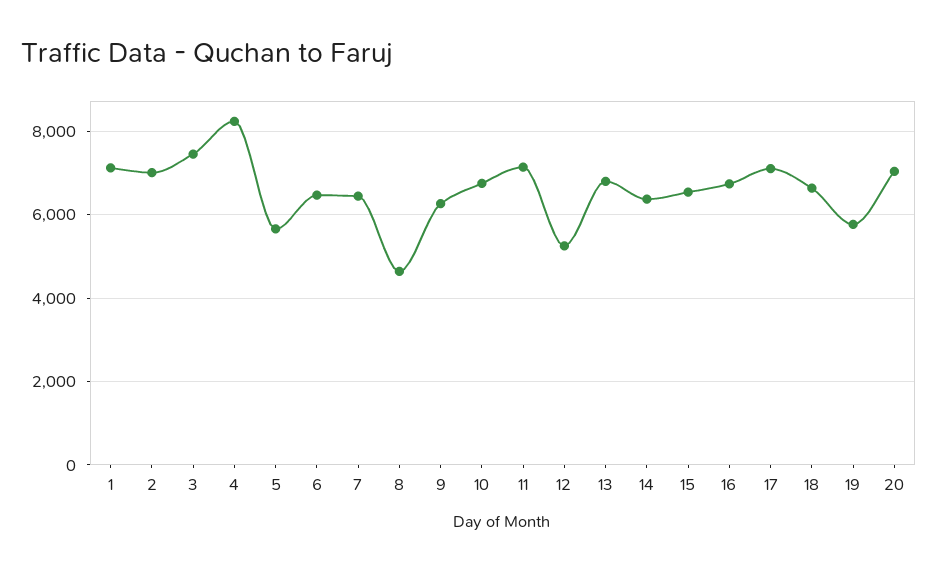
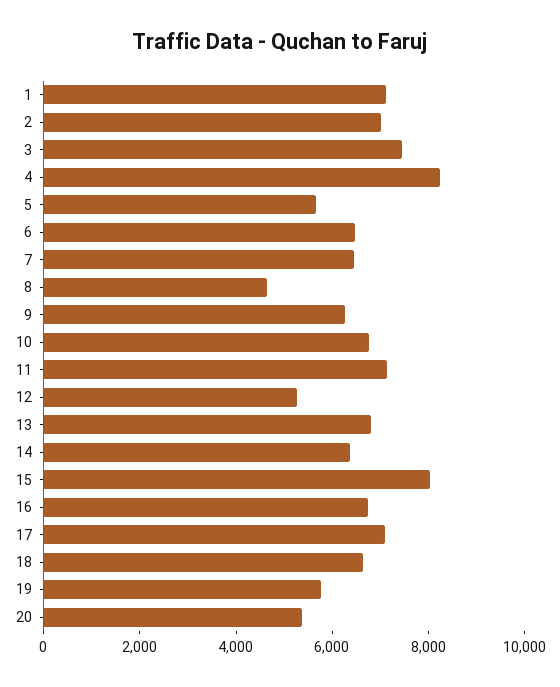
  {
    "1": 7200,
    "2": 7000,
    "3": 7400,
    "4": 8200,
    "5": 5600,
    "6": 6400,
    "7": 6400,
    "8": 4600,
    "9": 6200,
    "10": 6800,
    "11": 7200,
    "12": 5200,
    "13": 6800,
    "14": 6400,
-   "15": 6600,
+   "15": 8000,
    "16": 6800,
    "17": 7200,
    "18": 6600,
    "19": 5800,
-   "20": 7000
+   "20": 5500
  }

